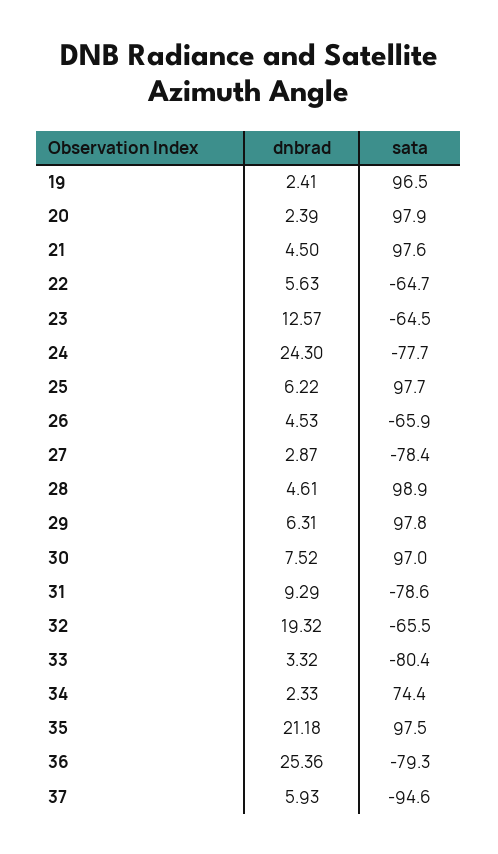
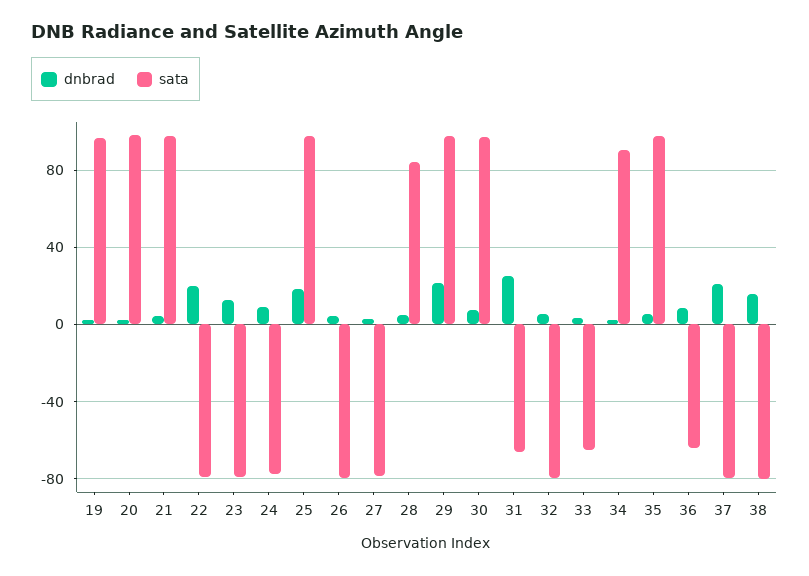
  {
    "dnbrad": {
      "19": 2.41,
      "20": 2.39,
      "21": 4.5,
-     "22": 5.63,
+     "22": 20,
      "23": 12.57,
-     "24": 24.3,
+     "24": 10,
-     "25": 6.22,
+     "25": 20,
      "26": 4.53,
      "27": 2.87,
      "28": 4.61,
-     "29": 6.31,
+     "29": 20,
      "30": 7.52,
-     "31": 9.29,
+     "31": 25,
-     "32": 19.32,
+     "32": 5,
      "33": 3.32,
      "34": 2.33,
-     "35": 21.18,
+     "35": 5,
-     "36": 25.36,
+     "36": 10,
-     "37": 5.93
+     "37": 20,
+     "38": 15
    },
    "sata": {
      "19": 96.5,
      "20": 97.9,
      "21": 97.6,
-     "22": -64.7,
+     "22": -80,
-     "23": -64.5,
+     "23": -80,
      "24": -77.7,
      "25": 97.7,
-     "26": -65.9,
+     "26": -80,
      "27": -78.4,
-     "28": 98.9,
+     "28": 85,
      "29": 97.8,
      "30": 97,
-     "31": -78.6,
+     "31": -65,
-     "32": -65.5,
+     "32": -80,
-     "33": -80.4,
+     "33": -65,
-     "34": 74.4,
+     "34": 90,
      "35": 97.5,
-     "36": -79.3,
+     "36": -65,
-     "37": -94.6
+     "37": -80,
+     "38": -80
    }
  }

